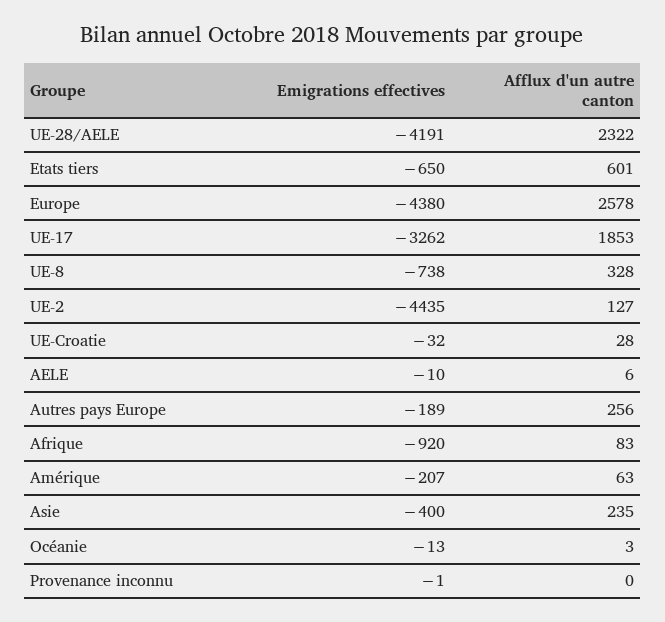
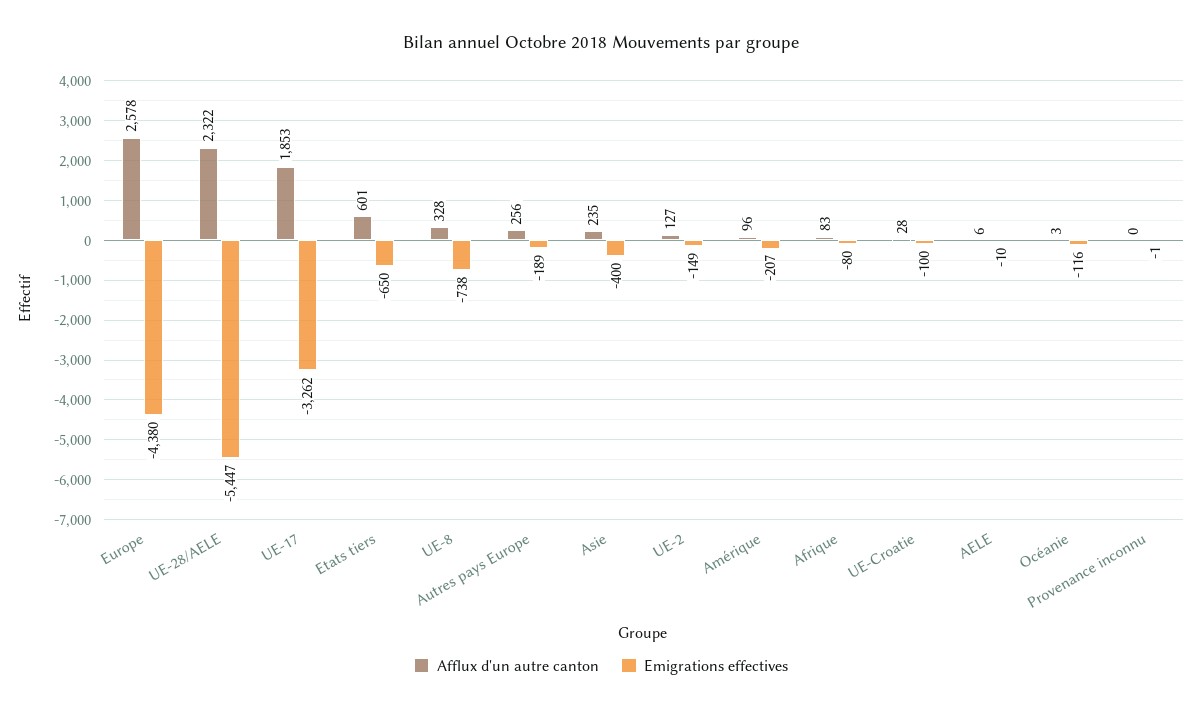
  {
    "Emigrations effectives": {
-     "UE-28/AELE": -4191,
+     "UE-28/AELE": -5447,
      "Etats tiers": -650,
      "Europe": -4380,
      "UE-17": -3262,
      "UE-8": -738,
-     "UE-2": -4435,
+     "UE-2": -149,
-     "UE-Croatie": -32,
+     "UE-Croatie": -100,
      "AELE": -10,
      "Autres pays Europe": -189,
-     "Afrique": -920,
+     "Afrique": -80,
      "Amérique": -207,
      "Asie": -400,
-     "Océanie": -13,
+     "Océanie": -116,
      "Provenance inconnu": -1
    },
    "Afflux d'un autre canton": {
      "UE-28/AELE": 2322,
      "Etats tiers": 601,
      "Europe": 2578,
      "UE-17": 1853,
      "UE-8": 328,
      "UE-2": 127,
      "UE-Croatie": 28,
      "AELE": 6,
      "Autres pays Europe": 256,
      "Afrique": 83,
-     "Amérique": 63,
+     "Amérique": 96,
      "Asie": 235,
      "Océanie": 3,
      "Provenance inconnu": 0
    }
  }

